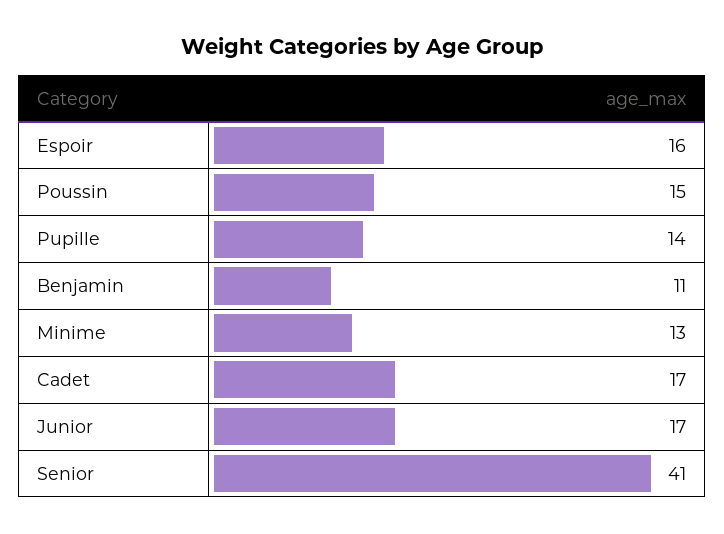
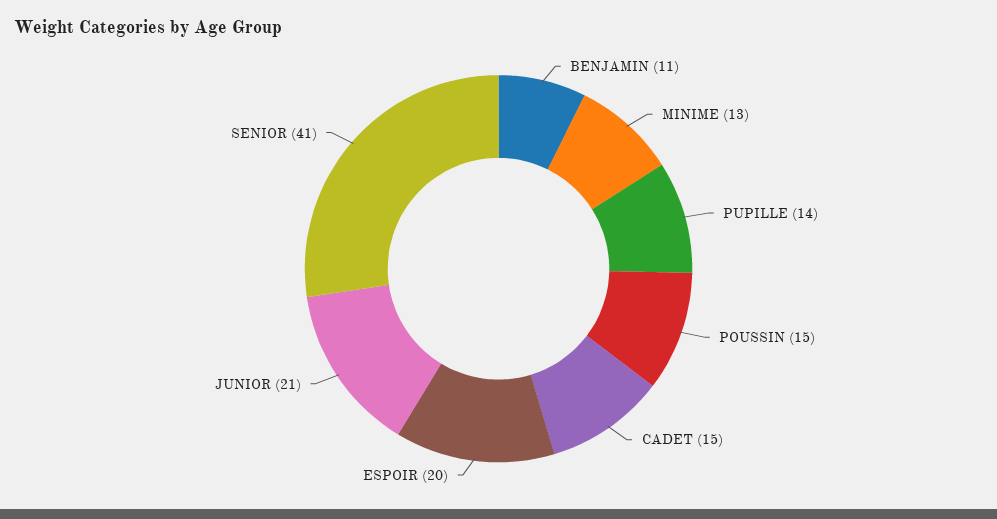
  {
-   "Espoir": 16,
+   "Espoir": 20,
    "Poussin": 15,
    "Pupille": 14,
    "Benjamin": 11,
    "Minime": 13,
-   "Cadet": 17,
+   "Cadet": 15,
-   "Junior": 17,
+   "Junior": 21,
    "Senior": 41
  }

